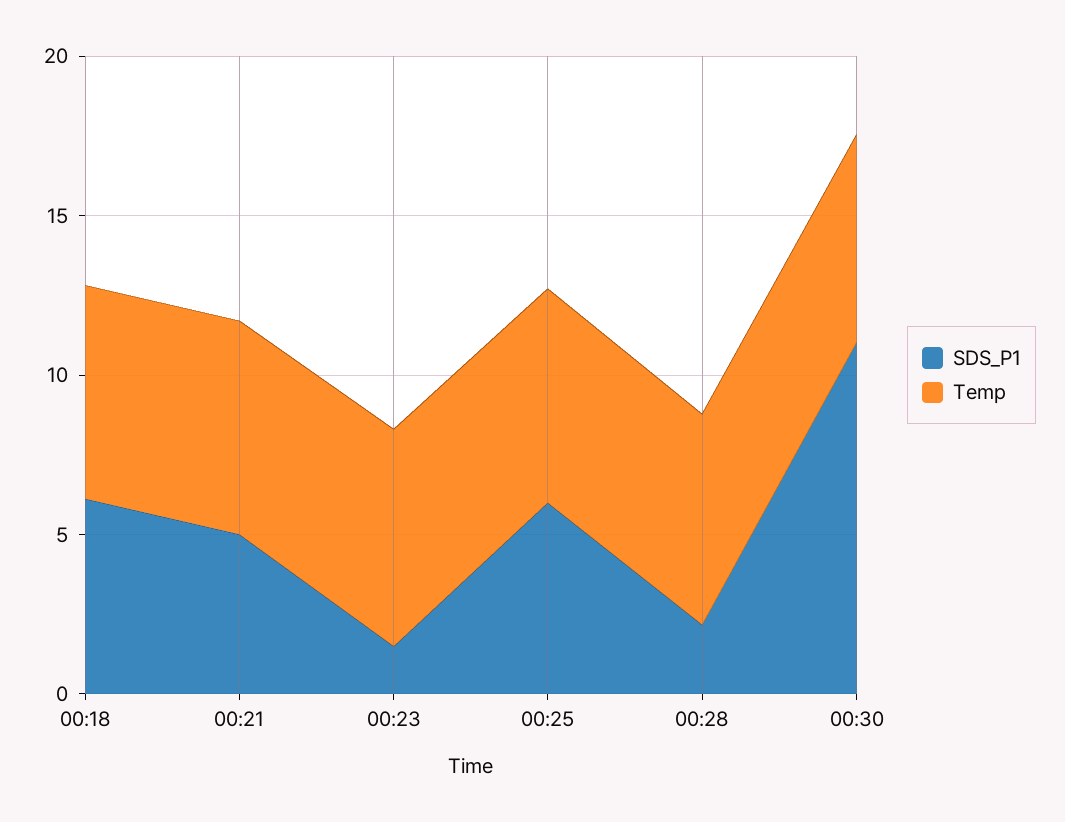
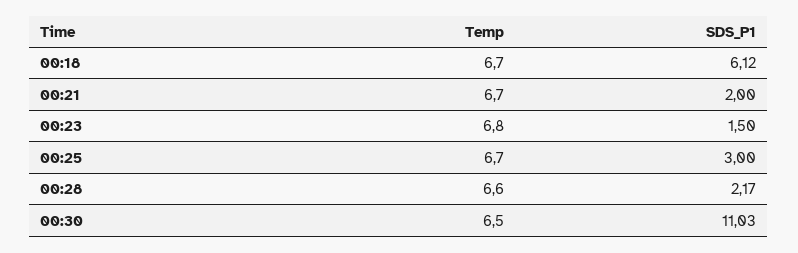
  {
    "SDS_P1": {
      "00:18": 6.12,
-     "00:21": 5,
+     "00:21": 2,
      "00:23": 1.5,
-     "00:25": 6,
+     "00:25": 3,
      "00:28": 2.17,
      "00:30": 11.03
    },
    "Temp": {
      "00:18": 6.7,
      "00:21": 6.7,
      "00:23": 6.8,
      "00:25": 6.7,
      "00:28": 6.6,
      "00:30": 6.5
    }
  }

